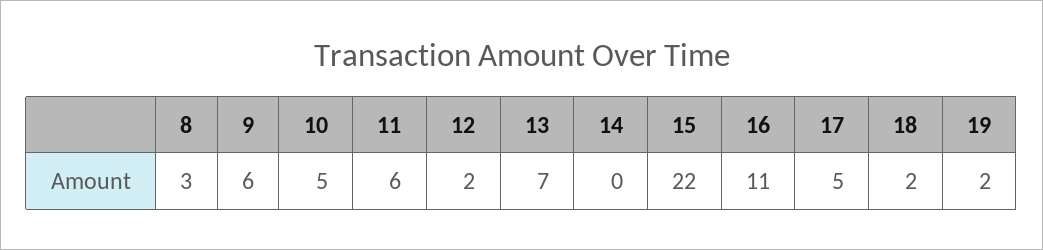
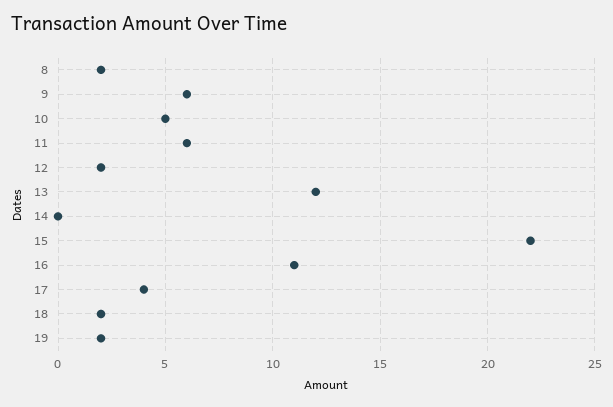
  {
-   "8": 3,
+   "8": 2,
    "9": 6,
    "10": 5,
    "11": 6,
    "12": 2,
-   "13": 7,
+   "13": 12,
    "14": 0,
    "15": 22,
    "16": 11,
-   "17": 5,
+   "17": 4,
    "18": 2,
    "19": 2
  }

